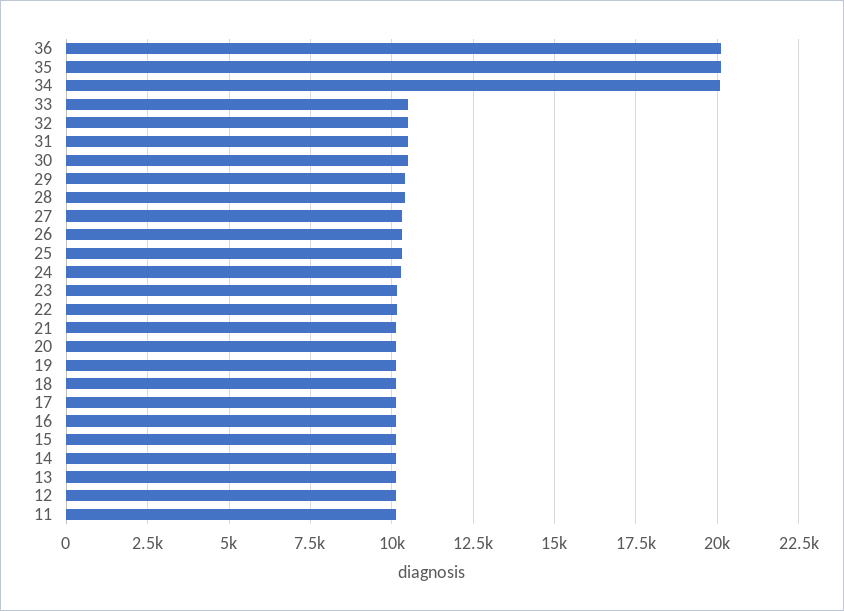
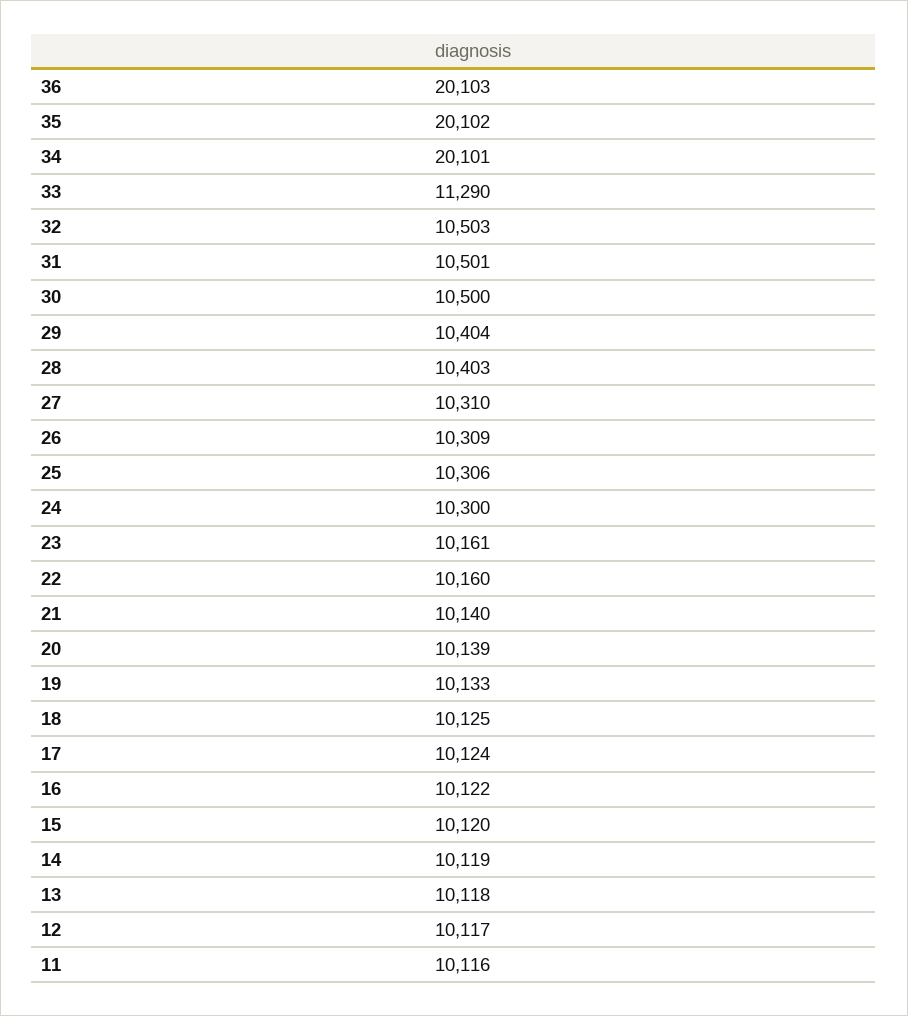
  {
    "36": 20103,
    "35": 20102,
    "34": 20101,
-   "33": 10500,
+   "33": 11290,
    "32": 10503,
    "31": 10501,
    "30": 10500,
    "29": 10404,
    "28": 10403,
    "27": 10310,
    "26": 10309,
    "25": 10306,
    "24": 10300,
    "23": 10161,
    "22": 10160,
    "21": 10140,
    "20": 10139,
    "19": 10133,
    "18": 10125,
    "17": 10124,
    "16": 10122,
    "15": 10120,
    "14": 10119,
    "13": 10118,
    "12": 10117,
    "11": 10116
  }

